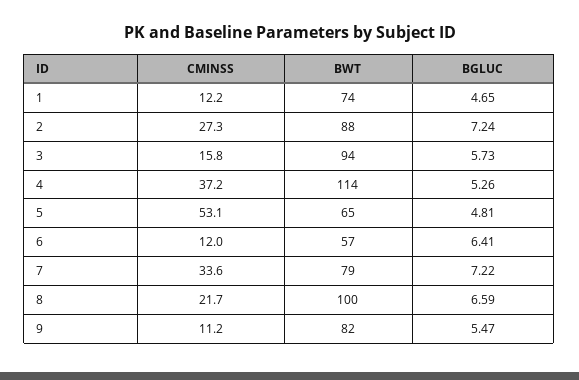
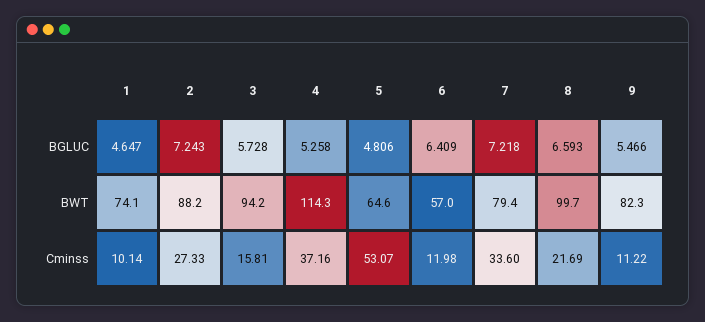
  {
    "CMINSS": {
-     "1": 12.2,
+     "1": 10.14,
      "2": 27.33,
      "3": 15.81,
      "4": 37.16,
      "5": 53.07,
      "6": 11.98,
      "7": 33.6,
      "8": 21.69,
      "9": 11.22
    },
    "BWT": {
      "1": 74.1,
      "2": 88.2,
      "3": 94.2,
      "4": 114.3,
      "5": 64.6,
      "6": 57,
      "7": 79.4,
      "8": 99.7,
      "9": 82.3
    },
    "BGLUC": {
      "1": 4.647,
      "2": 7.243,
      "3": 5.728,
      "4": 5.258,
      "5": 4.806,
      "6": 6.409,
      "7": 7.218,
      "8": 6.593,
      "9": 5.466
    }
  }

